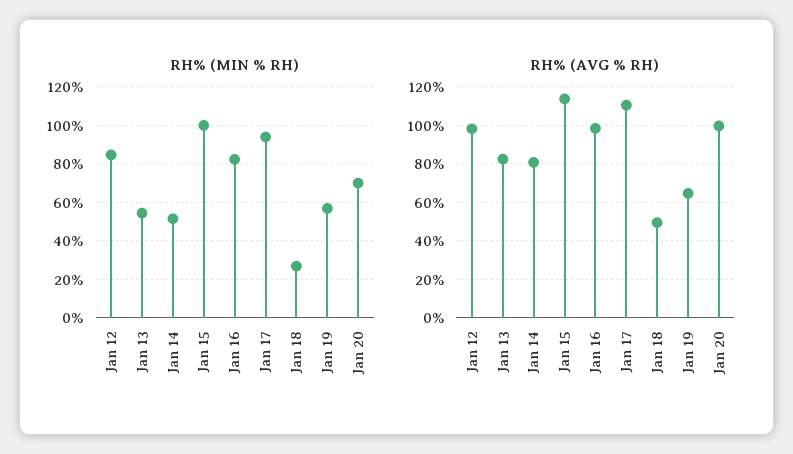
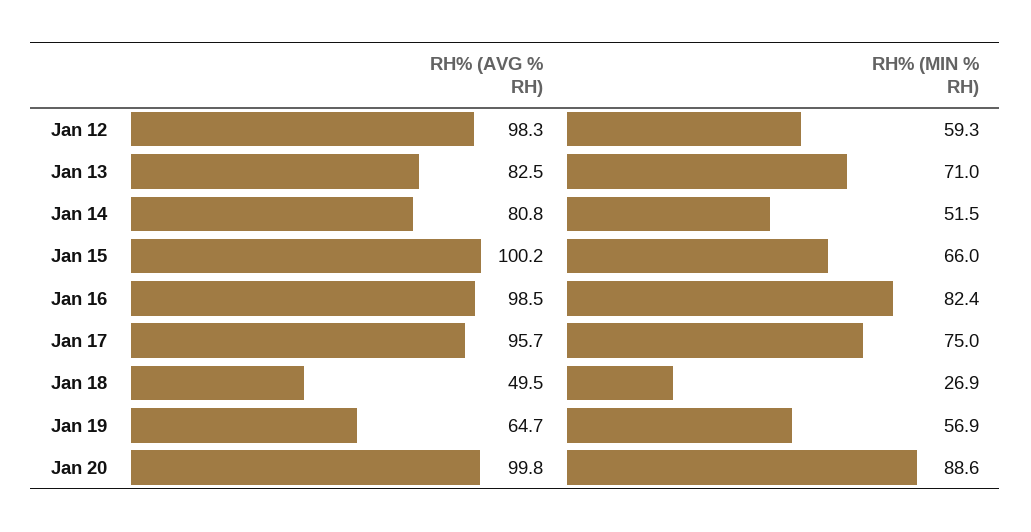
  {
    "RH% (MIN % RH)": {
-     "Jan 12": 85,
+     "Jan 12": 59.3,
-     "Jan 13": 55,
+     "Jan 13": 71,
      "Jan 14": 51.5,
-     "Jan 15": 100,
+     "Jan 15": 66,
      "Jan 16": 82.4,
-     "Jan 17": 95,
+     "Jan 17": 75,
      "Jan 18": 26.9,
      "Jan 19": 56.9,
-     "Jan 20": 70
+     "Jan 20": 88.6
    },
    "RH% (AVG % RH)": {
      "Jan 12": 98.3,
      "Jan 13": 82.5,
      "Jan 14": 80.8,
-     "Jan 15": 115,
+     "Jan 15": 100.2,
      "Jan 16": 98.5,
-     "Jan 17": 110,
+     "Jan 17": 95.7,
      "Jan 18": 49.5,
      "Jan 19": 64.7,
      "Jan 20": 99.8
    }
  }

